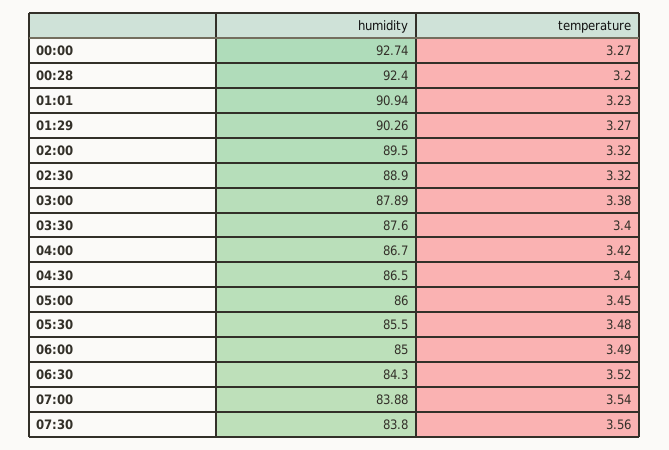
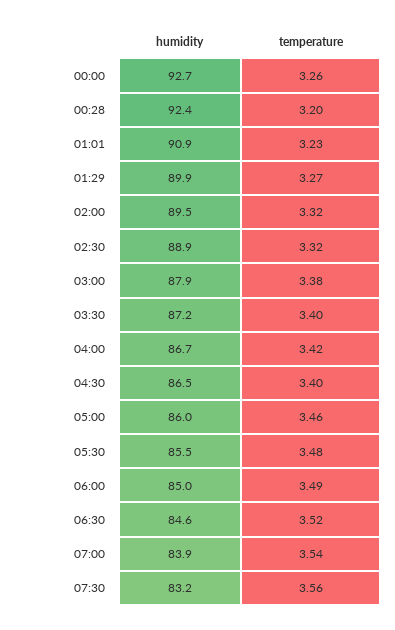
  {
    "humidity": {
      "00:00": 92.74,
      "00:28": 92.4,
      "01:01": 90.94,
-     "01:29": 90.26,
+     "01:29": 89.9,
      "02:00": 89.5,
      "02:30": 88.9,
      "03:00": 87.89,
-     "03:30": 87.6,
+     "03:30": 87.2,
      "04:00": 86.7,
      "04:30": 86.5,
      "05:00": 86,
      "05:30": 85.5,
      "06:00": 85,
-     "06:30": 84.3,
+     "06:30": 84.6,
      "07:00": 83.88,
-     "07:30": 83.8
+     "07:30": 83.2
    },
    "temperature": {
-     "00:00": 3.27,
+     "00:00": 3.26,
      "00:28": 3.2,
      "01:01": 3.23,
      "01:29": 3.27,
      "02:00": 3.32,
      "02:30": 3.32,
      "03:00": 3.38,
      "03:30": 3.4,
      "04:00": 3.42,
      "04:30": 3.4,
-     "05:00": 3.45,
+     "05:00": 3.46,
      "05:30": 3.48,
      "06:00": 3.49,
      "06:30": 3.52,
      "07:00": 3.54,
      "07:30": 3.56
    }
  }

